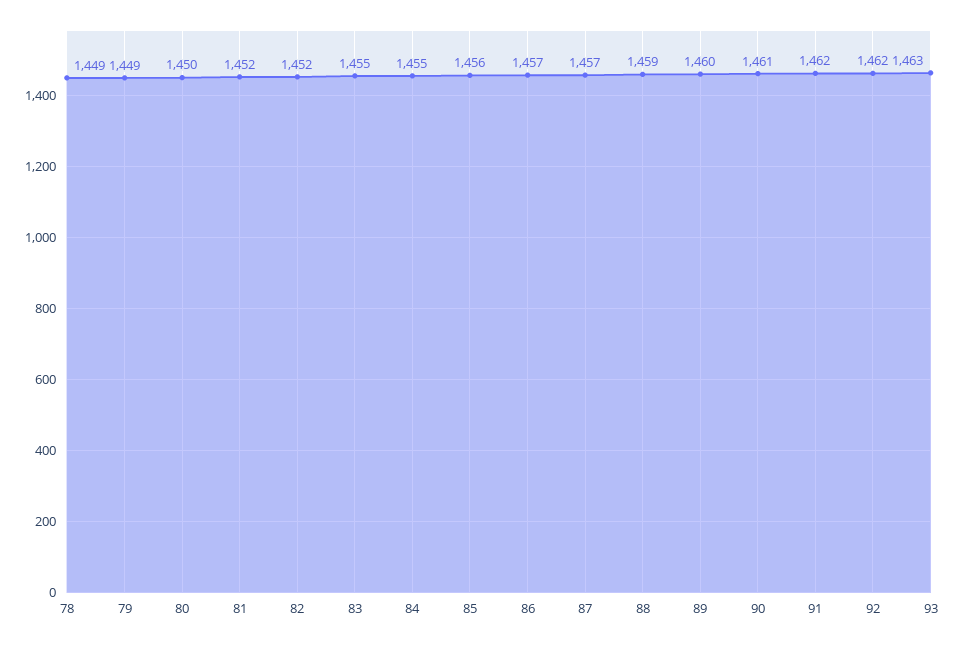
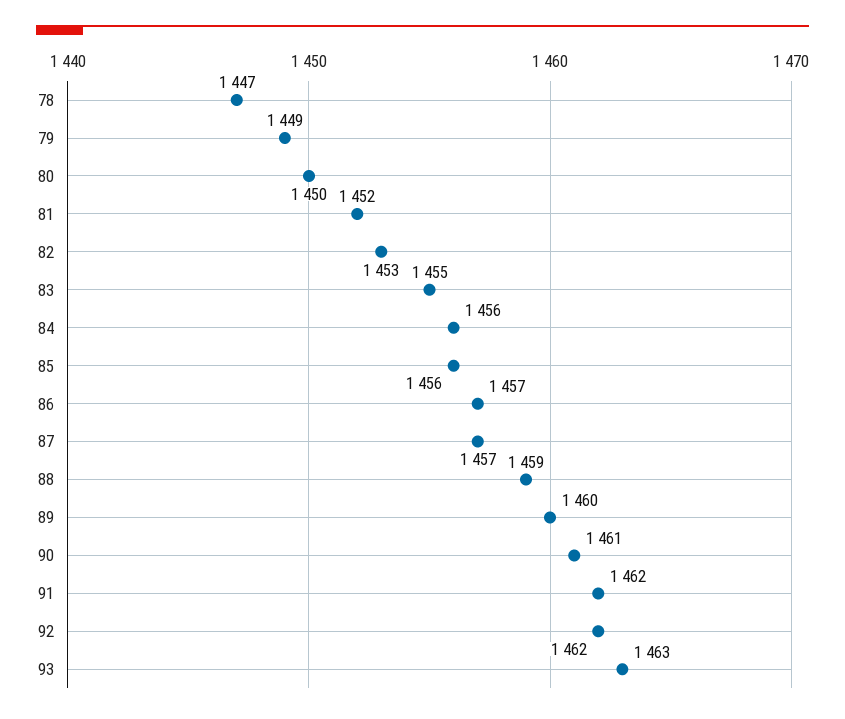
  {
-   "78": 1449,
+   "78": 1447,
    "79": 1449,
    "80": 1450,
    "81": 1452,
-   "82": 1452,
+   "82": 1453,
    "83": 1455,
-   "84": 1455,
+   "84": 1456,
    "85": 1456,
    "86": 1457,
    "87": 1457,
    "88": 1459,
    "89": 1460,
    "90": 1461,
    "91": 1462,
    "92": 1462,
    "93": 1463
  }

